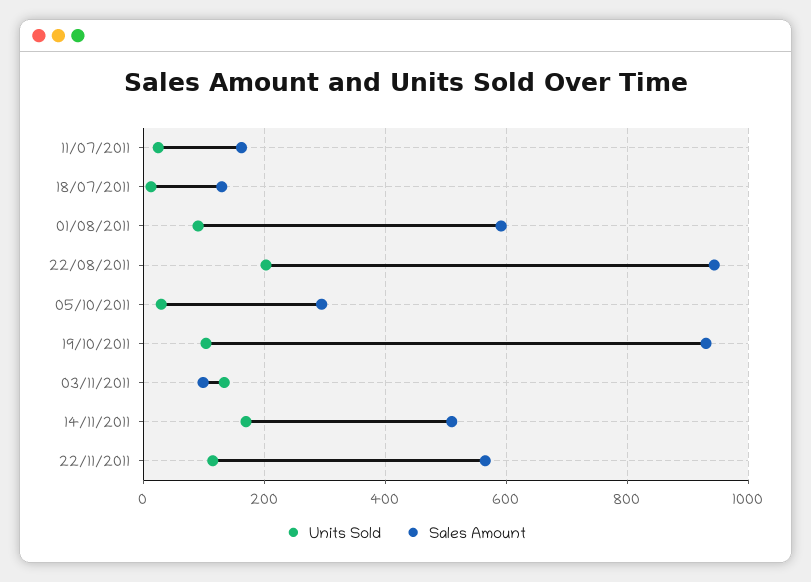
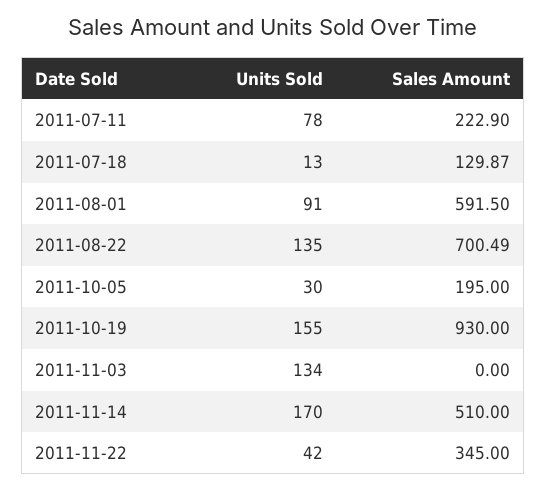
  {
    "Units Sold": {
-     "11/07/2011": 20,
+     "11/07/2011": 78,
      "18/07/2011": 13,
      "01/08/2011": 91,
-     "22/08/2011": 200,
+     "22/08/2011": 135,
      "05/10/2011": 30,
-     "19/10/2011": 100,
+     "19/10/2011": 155,
      "03/11/2011": 134,
      "14/11/2011": 170,
-     "22/11/2011": 120
+     "22/11/2011": 42
    },
    "Sales Amount": {
-     "11/07/2011": 160,
+     "11/07/2011": 222.9,
      "18/07/2011": 129.87,
      "01/08/2011": 591.5,
-     "22/08/2011": 940,
+     "22/08/2011": 700.49,
-     "05/10/2011": 300,
+     "05/10/2011": 195,
      "19/10/2011": 930,
-     "03/11/2011": 100,
+     "03/11/2011": 0,
      "14/11/2011": 510,
-     "22/11/2011": 560
+     "22/11/2011": 345
    }
  }

